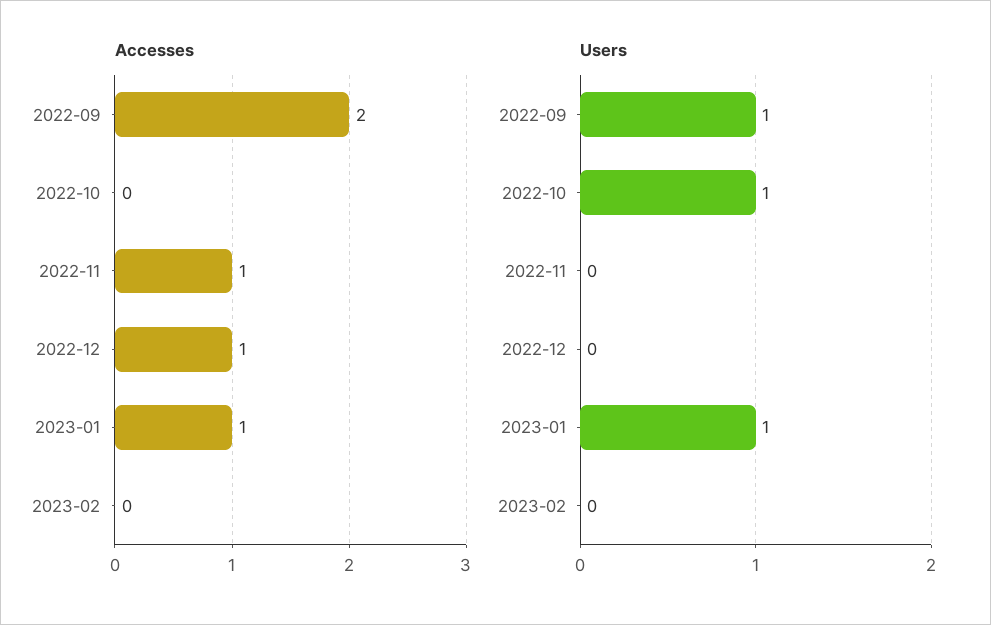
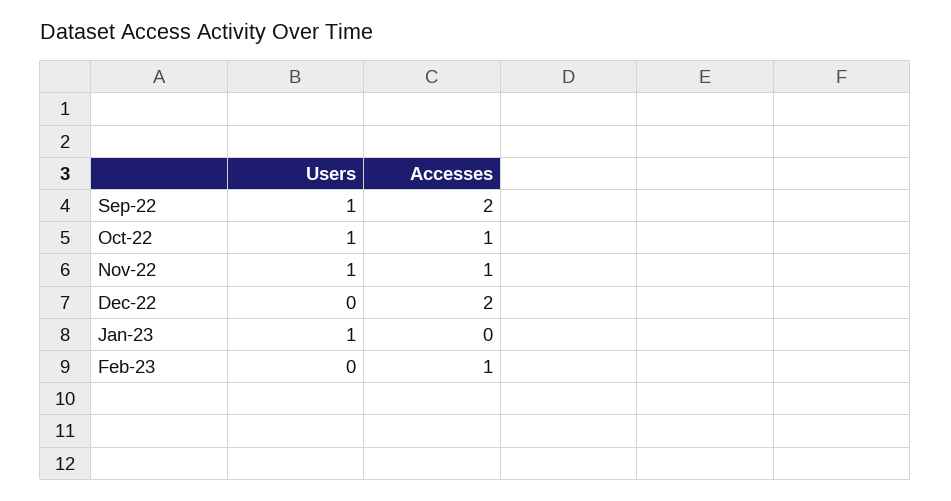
  {
    "Accesses": {
      "2022-09": 2,
-     "2022-10": 0,
+     "2022-10": 1,
      "2022-11": 1,
-     "2022-12": 1,
+     "2022-12": 2,
-     "2023-01": 1,
+     "2023-01": 0,
-     "2023-02": 0
+     "2023-02": 1
    },
    "Users": {
      "2022-09": 1,
      "2022-10": 1,
-     "2022-11": 0,
+     "2022-11": 1,
      "2022-12": 0,
      "2023-01": 1,
      "2023-02": 0
    }
  }

